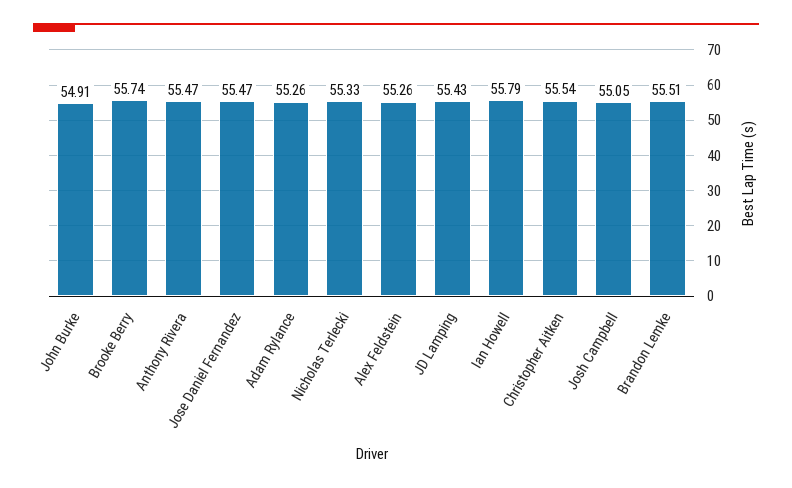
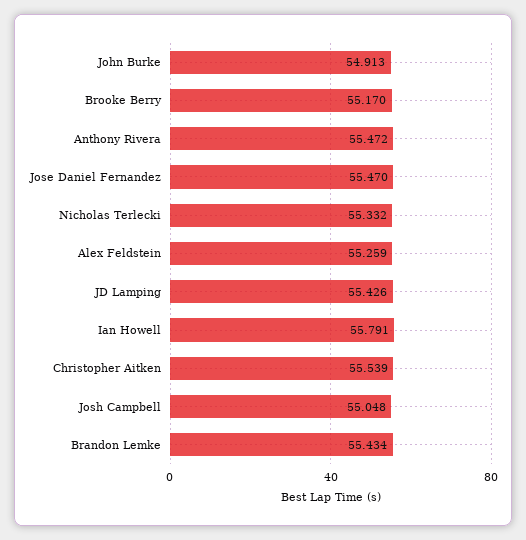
  {
    "John Burke": 54.913,
-   "Brooke Berry": 55.74,
+   "Brooke Berry": 55.17,
    "Anthony Rivera": 55.472,
    "Jose Daniel Fernandez": 55.47,
-   "Adam Rylance": 55.26,
    "Nicholas Terlecki": 55.332,
    "Alex Feldstein": 55.259,
    "JD Lamping": 55.426,
    "Ian Howell": 55.791,
    "Christopher Aitken": 55.539,
    "Josh Campbell": 55.048,
-   "Brandon Lemke": 55.51
+   "Brandon Lemke": 55.434
  }

